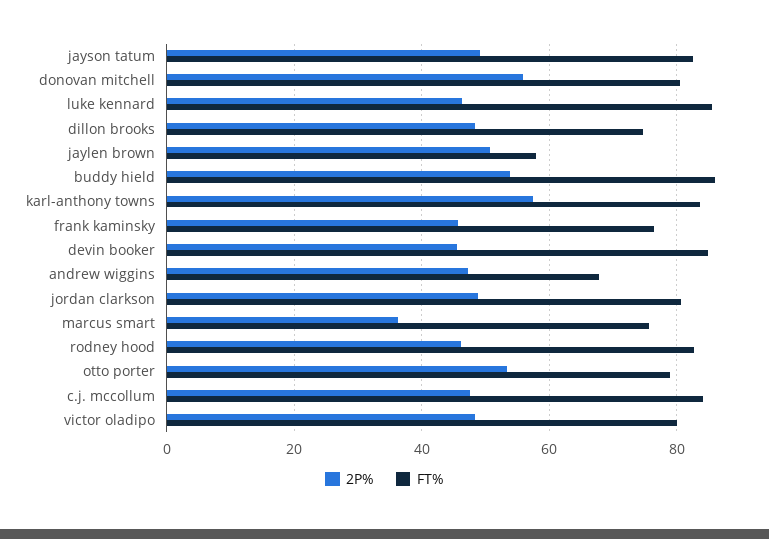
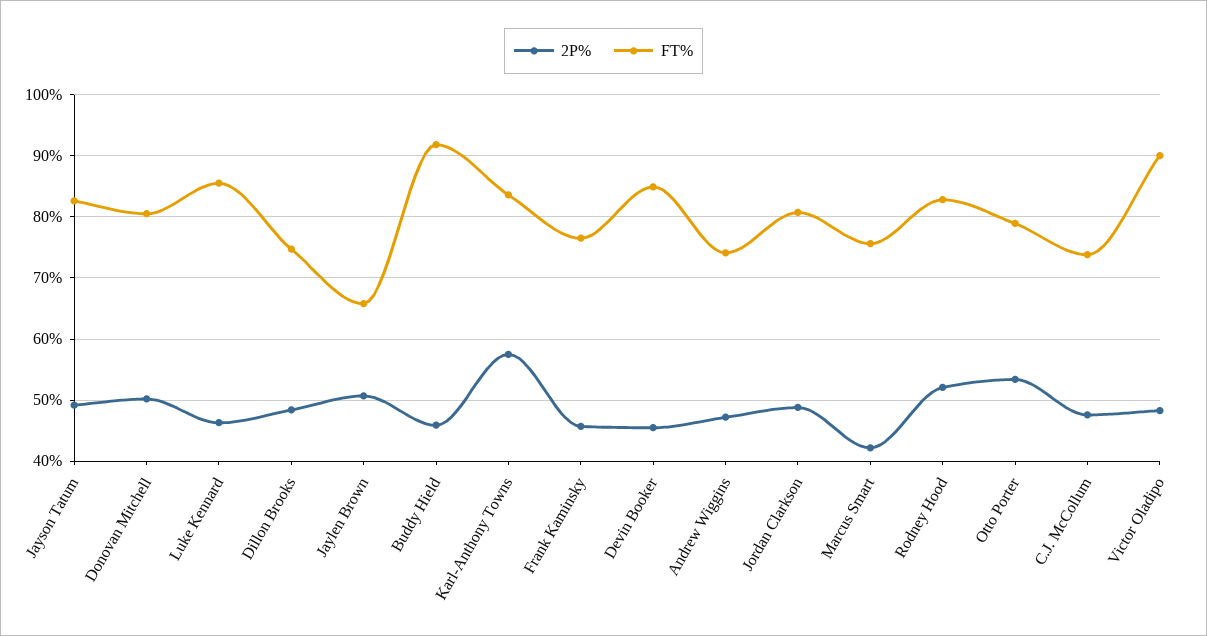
  {
    "2P%": {
      "jayson tatum": 49,
-     "donovan mitchell": 56,
+     "donovan mitchell": 50,
      "luke kennard": 46,
      "dillon brooks": 48,
      "jaylen brown": 51,
-     "buddy hield": 54,
+     "buddy hield": 46,
      "karl-anthony towns": 58,
      "frank kaminsky": 46,
      "devin booker": 46,
      "andrew wiggins": 47,
      "jordan clarkson": 49,
-     "marcus smart": 36,
+     "marcus smart": 42,
-     "rodney hood": 46,
+     "rodney hood": 52,
      "otto porter": 53,
      "c.j. mccollum": 48,
      "victor oladipo": 48
    },
    "FT%": {
      "jayson tatum": 83,
      "donovan mitchell": 81,
      "luke kennard": 86,
      "dillon brooks": 75,
-     "jaylen brown": 58,
+     "jaylen brown": 66,
-     "buddy hield": 86,
+     "buddy hield": 92,
      "karl-anthony towns": 84,
      "frank kaminsky": 77,
      "devin booker": 85,
-     "andrew wiggins": 68,
+     "andrew wiggins": 74,
      "jordan clarkson": 81,
      "marcus smart": 76,
      "rodney hood": 83,
      "otto porter": 79,
-     "c.j. mccollum": 84,
+     "c.j. mccollum": 74,
-     "victor oladipo": 80
+     "victor oladipo": 90
    }
  }

